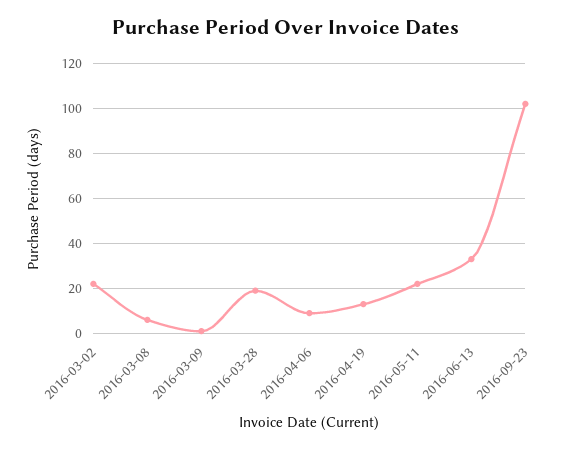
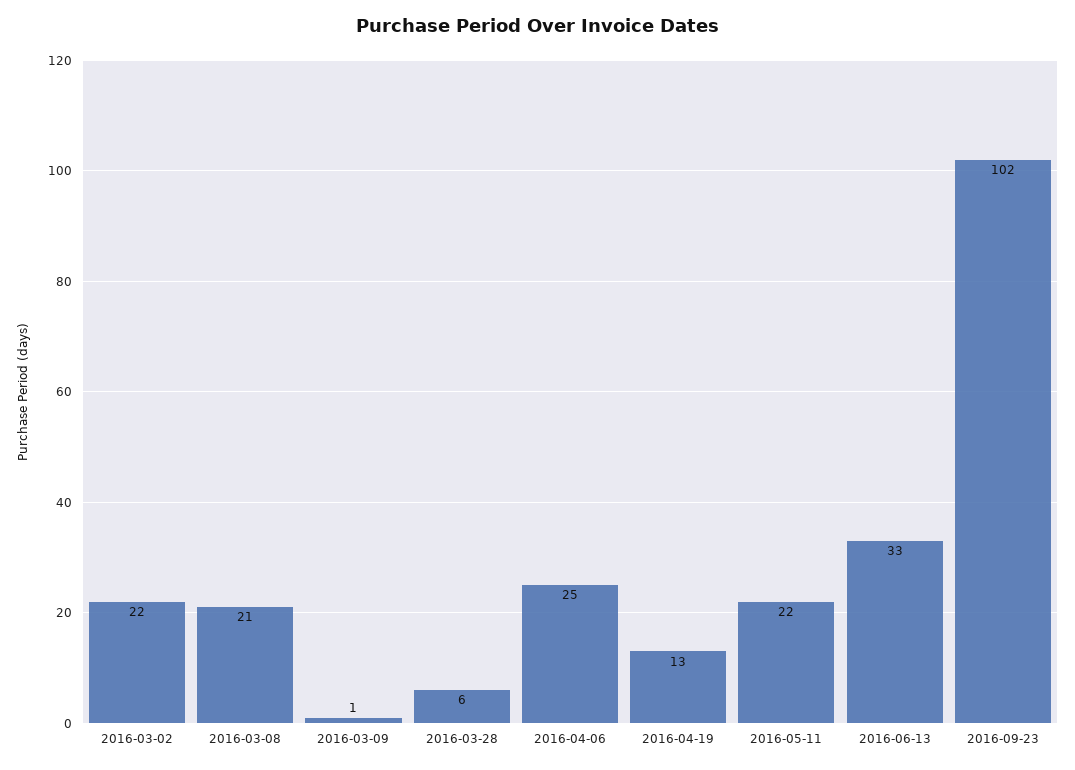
  {
    "2016-03-02": 22,
-   "2016-03-08": 5,
+   "2016-03-08": 21,
    "2016-03-09": 1,
-   "2016-03-28": 20,
+   "2016-03-28": 6,
-   "2016-04-06": 10,
+   "2016-04-06": 25,
    "2016-04-19": 13,
    "2016-05-11": 22,
    "2016-06-13": 33,
    "2016-09-23": 102
  }

